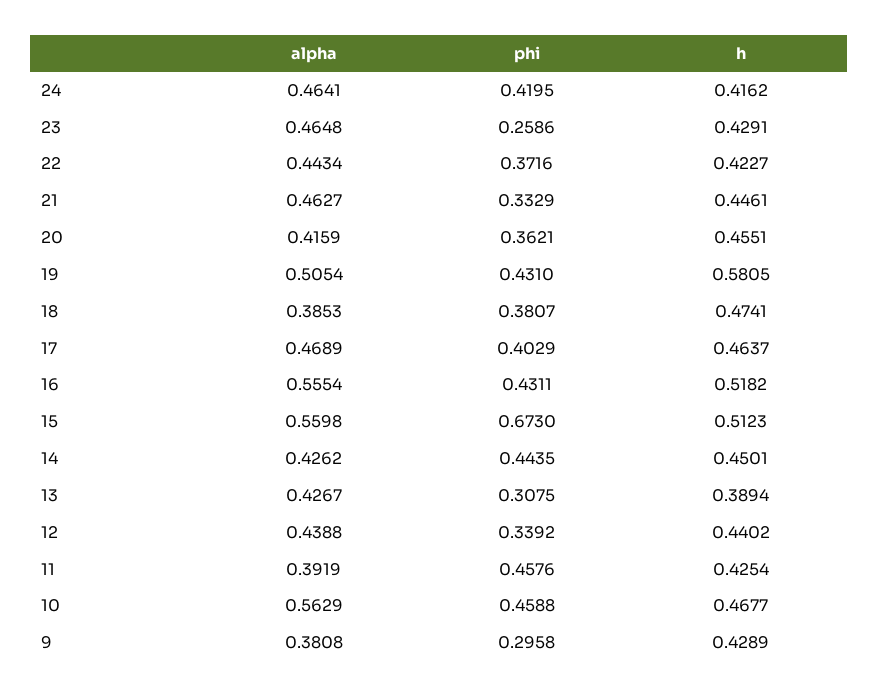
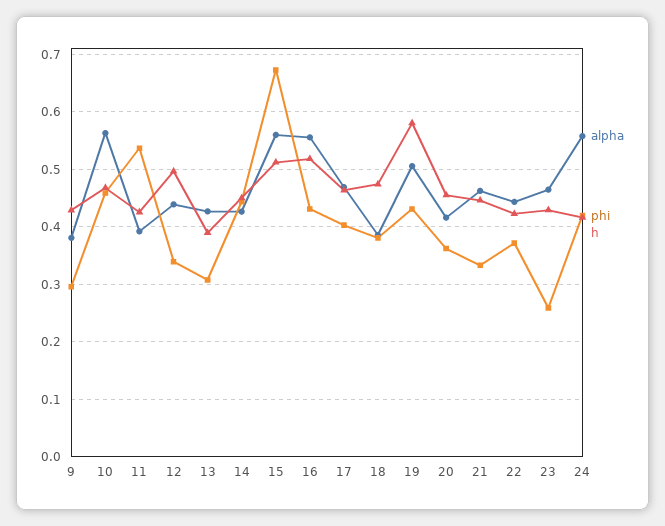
  {
    "alpha": {
-     "24": 0.4641,
+     "24": 0.56,
      "23": 0.4648,
      "22": 0.4434,
      "21": 0.4627,
      "20": 0.4159,
      "19": 0.5054,
      "18": 0.3853,
      "17": 0.4689,
      "16": 0.5554,
      "15": 0.5598,
      "14": 0.4262,
      "13": 0.4267,
      "12": 0.4388,
      "11": 0.3919,
      "10": 0.5629,
      "9": 0.3808
    },
    "phi": {
      "24": 0.4195,
      "23": 0.2586,
      "22": 0.3716,
      "21": 0.3329,
      "20": 0.3621,
      "19": 0.431,
      "18": 0.3807,
      "17": 0.4029,
      "16": 0.4311,
      "15": 0.673,
      "14": 0.4435,
      "13": 0.3075,
      "12": 0.3392,
-     "11": 0.4576,
+     "11": 0.54,
      "10": 0.4588,
      "9": 0.2958
    },
    "h": {
      "24": 0.4162,
      "23": 0.4291,
      "22": 0.4227,
      "21": 0.4461,
      "20": 0.4551,
      "19": 0.5805,
      "18": 0.4741,
      "17": 0.4637,
      "16": 0.5182,
      "15": 0.5123,
      "14": 0.4501,
      "13": 0.3894,
-     "12": 0.4402,
+     "12": 0.5,
      "11": 0.4254,
      "10": 0.4677,
      "9": 0.4289
    }
  }

